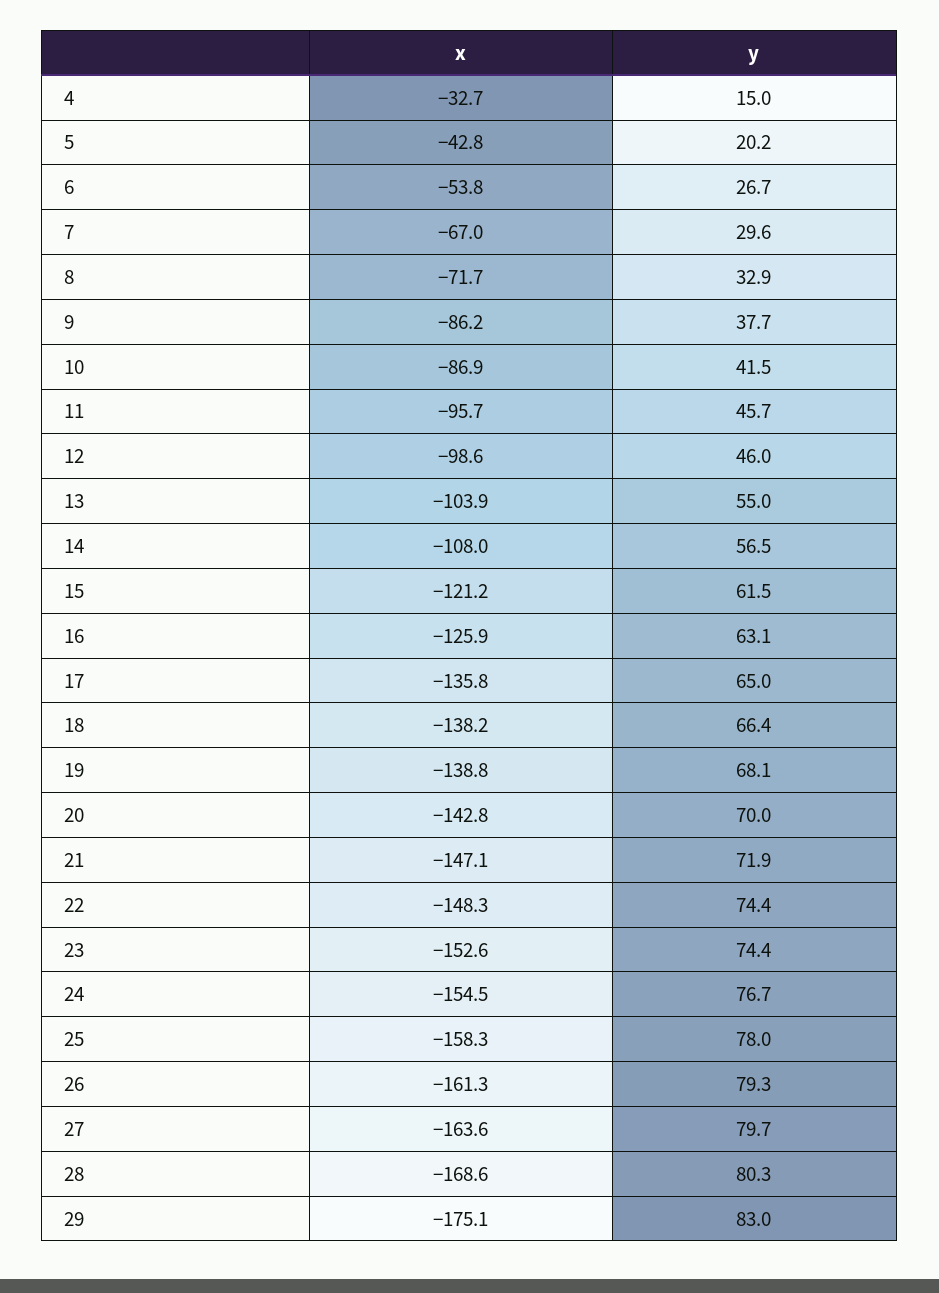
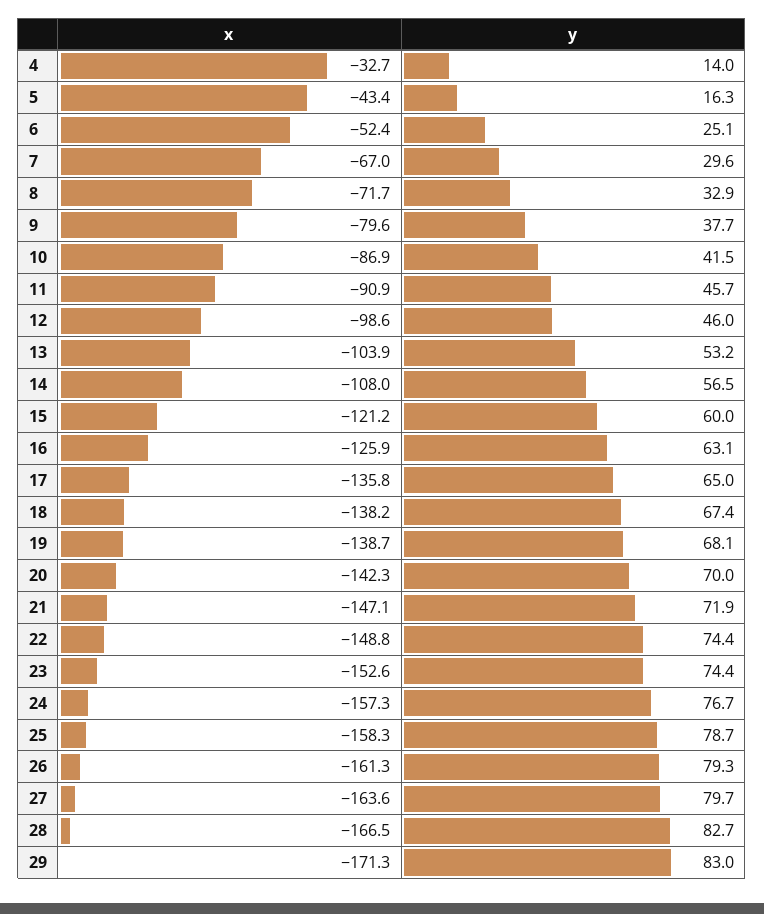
  {
    "x": {
      "4": -32.7,
-     "5": -42.8,
+     "5": -43.4,
-     "6": -53.8,
+     "6": -52.4,
      "7": -67,
      "8": -71.7,
-     "9": -86.2,
+     "9": -79.6,
      "10": -86.9,
-     "11": -95.7,
+     "11": -90.9,
      "12": -98.6,
      "13": -103.9,
      "14": -108,
      "15": -121.2,
      "16": -125.9,
      "17": -135.8,
      "18": -138.2,
-     "19": -138.8,
+     "19": -138.7,
-     "20": -142.8,
+     "20": -142.3,
      "21": -147.1,
-     "22": -148.3,
+     "22": -148.8,
      "23": -152.6,
-     "24": -154.5,
+     "24": -157.3,
      "25": -158.3,
      "26": -161.3,
      "27": -163.6,
-     "28": -168.6,
+     "28": -166.5,
-     "29": -175.1
+     "29": -171.3
    },
    "y": {
-     "4": 15,
+     "4": 14,
-     "5": 20.2,
+     "5": 16.3,
-     "6": 26.7,
+     "6": 25.1,
      "7": 29.6,
      "8": 32.9,
      "9": 37.7,
      "10": 41.5,
      "11": 45.7,
      "12": 46,
-     "13": 55,
+     "13": 53.2,
      "14": 56.5,
-     "15": 61.5,
+     "15": 60,
      "16": 63.1,
      "17": 65,
-     "18": 66.4,
+     "18": 67.4,
      "19": 68.1,
      "20": 70,
      "21": 71.9,
      "22": 74.4,
      "23": 74.4,
      "24": 76.7,
-     "25": 78,
+     "25": 78.7,
      "26": 79.3,
      "27": 79.7,
-     "28": 80.3,
+     "28": 82.7,
      "29": 83
    }
  }

